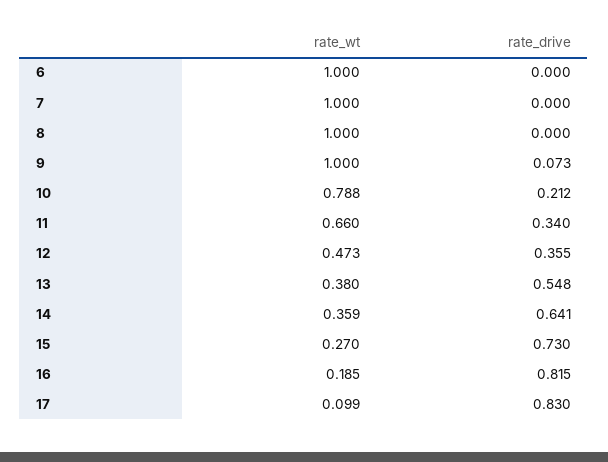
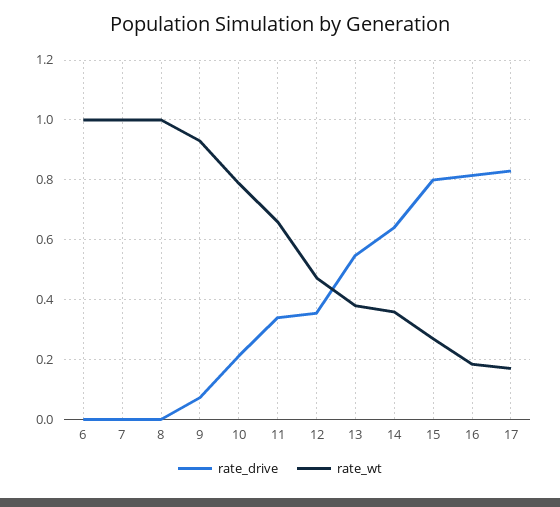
  {
    "rate_wt": {
      "6": 1,
      "7": 1,
      "8": 1,
-     "9": 1,
+     "9": 0.925,
      "10": 0.788,
      "11": 0.66,
      "12": 0.473,
      "13": 0.38,
      "14": 0.359,
      "15": 0.27,
      "16": 0.185,
-     "17": 0.099
+     "17": 0.175
    },
    "rate_drive": {
      "6": 0,
      "7": 0,
      "8": 0,
      "9": 0.073,
      "10": 0.212,
      "11": 0.34,
      "12": 0.355,
      "13": 0.548,
      "14": 0.641,
-     "15": 0.73,
+     "15": 0.8,
      "16": 0.815,
      "17": 0.83
    }
  }

